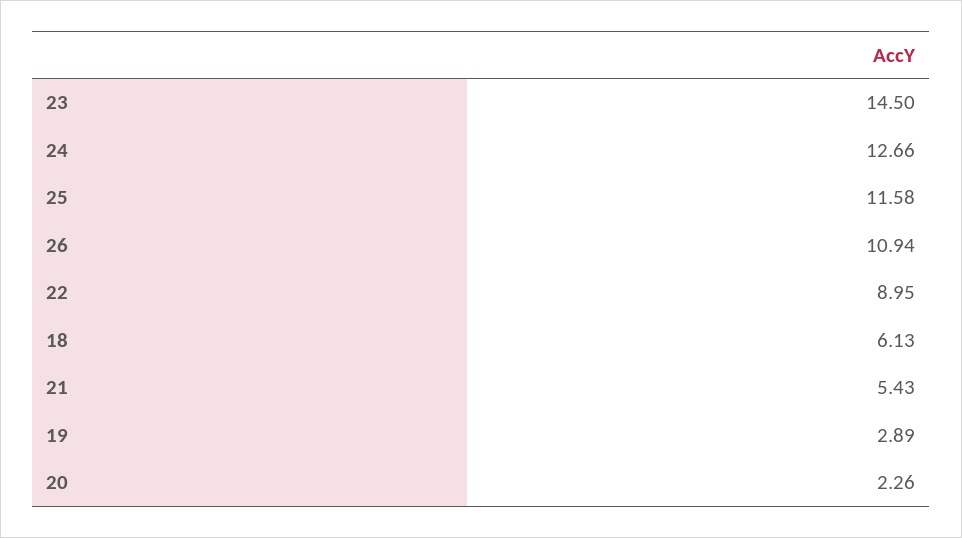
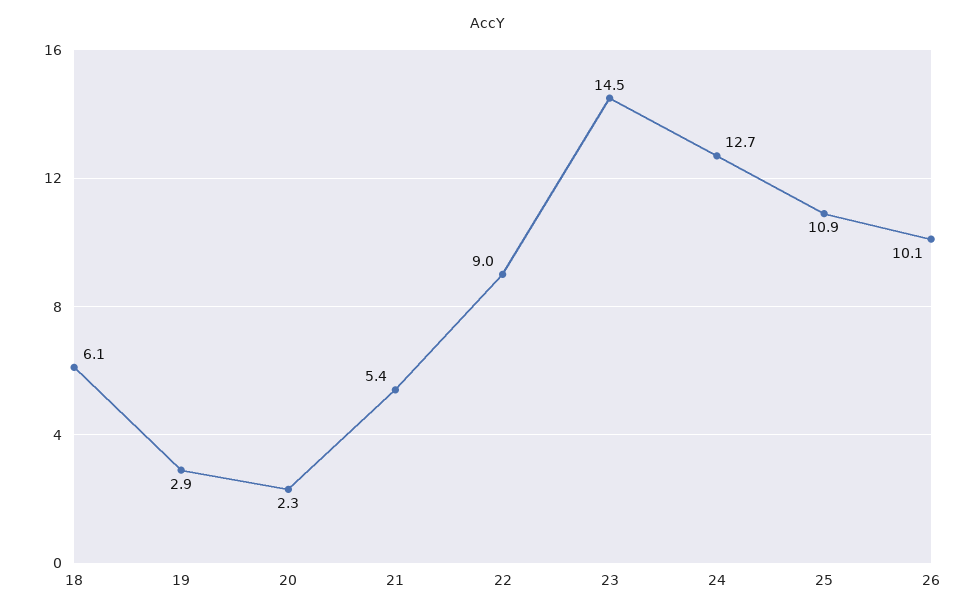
  {
    "23": 14.5,
    "24": 12.66,
-   "25": 11.58,
+   "25": 10.9,
-   "26": 10.94,
+   "26": 10.1,
    "22": 8.95,
    "18": 6.13,
    "21": 5.43,
    "19": 2.89,
    "20": 2.26
  }

